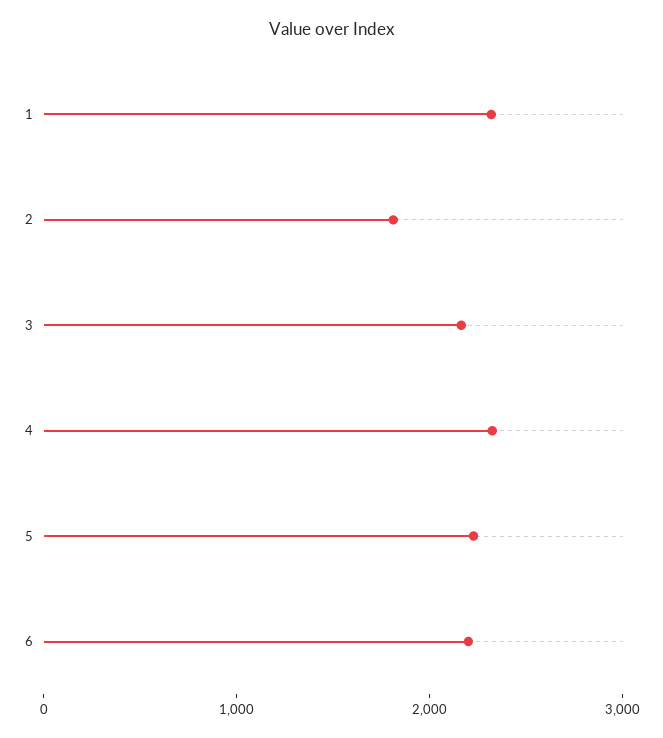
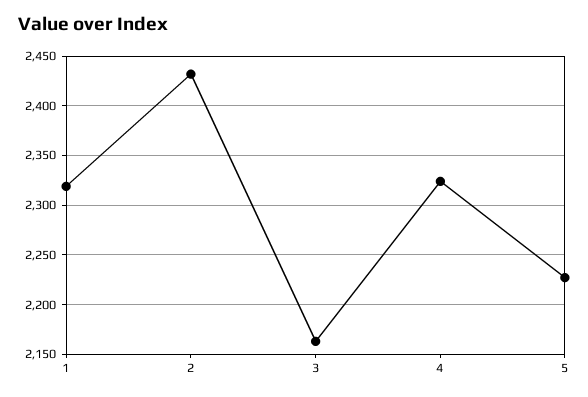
  {
    "1": 2320,
-   "2": 1800,
+   "2": 2430,
    "3": 2160,
    "4": 2320,
-   "5": 2230,
+   "5": 2230
-   "6": 2200
  }

